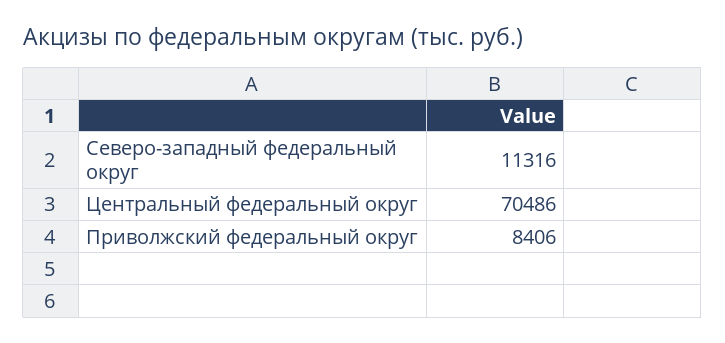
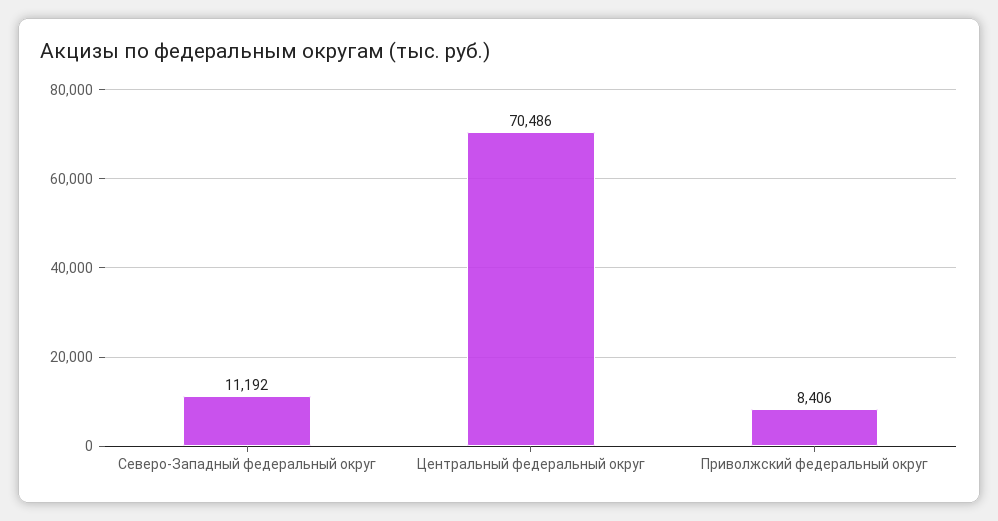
  {
-   "Северо-западный федеральный округ": 11316,
+   "Северо-западный федеральный округ": 11192,
    "Центральный федеральный округ": 70486,
    "Приволжский федеральный округ": 8406
  }

